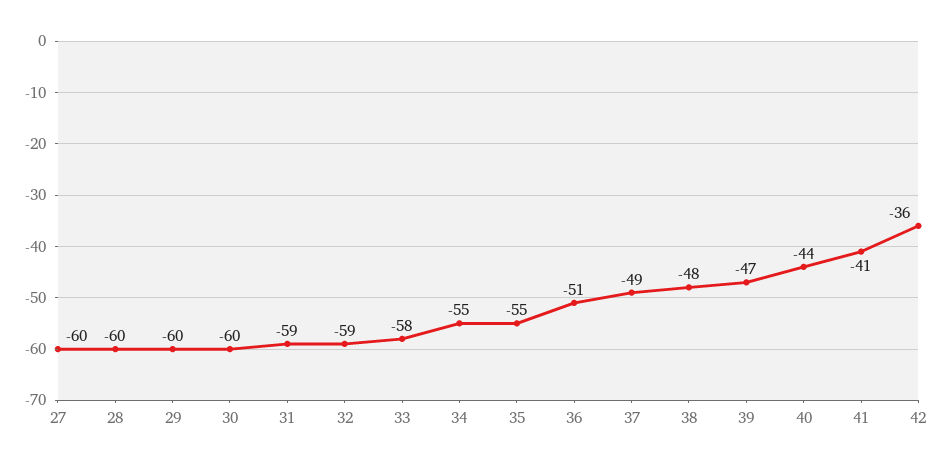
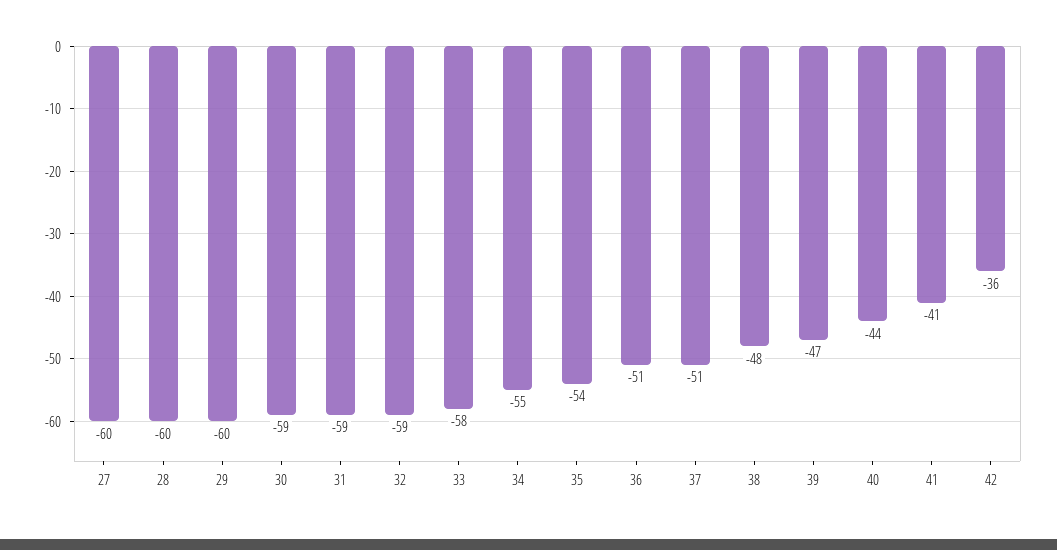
  {
    "27": -60,
    "28": -60,
    "29": -60,
-   "30": -60,
+   "30": -59,
    "31": -59,
    "32": -59,
    "33": -58,
    "34": -55,
-   "35": -55,
+   "35": -54,
    "36": -51,
-   "37": -49,
+   "37": -51,
    "38": -48,
    "39": -47,
    "40": -44,
    "41": -41,
    "42": -36
  }

